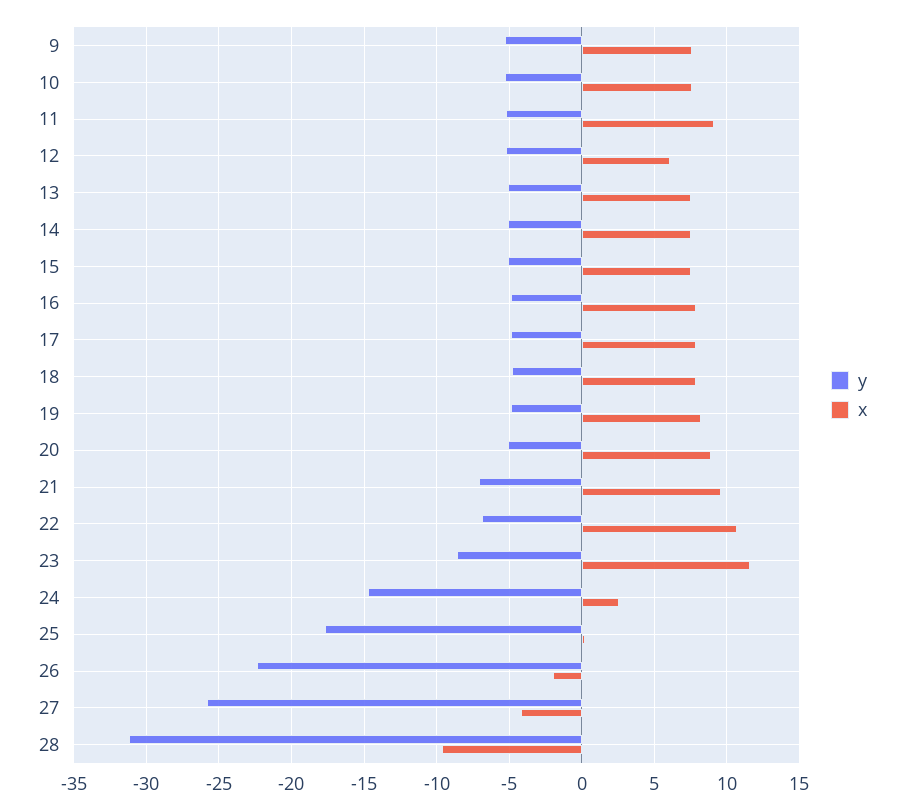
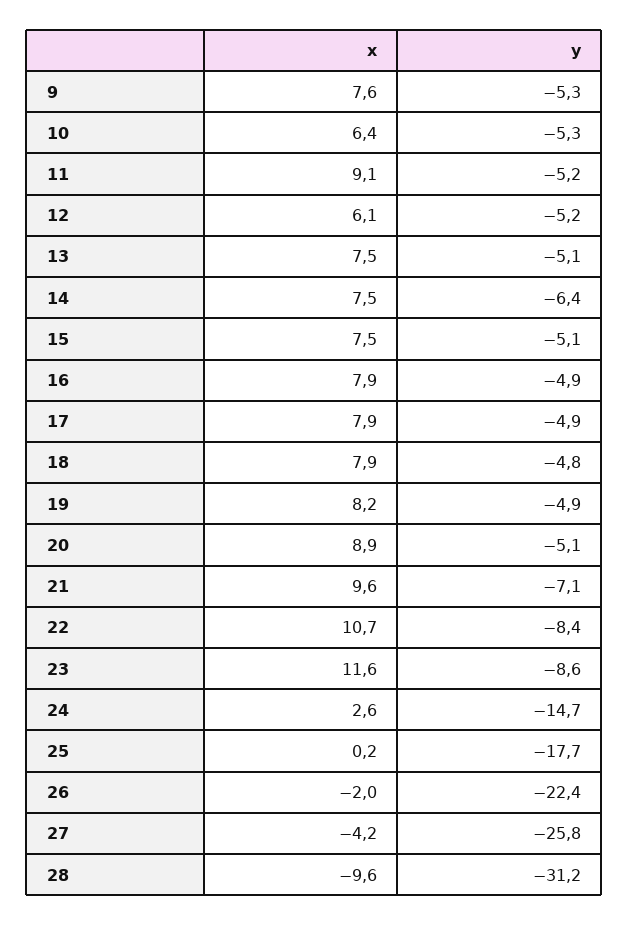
  {
    "y": {
      "9": -5.3,
      "10": -5.3,
      "11": -5.2,
      "12": -5.2,
      "13": -5.1,
-     "14": -5,
+     "14": -6.4,
      "15": -5.1,
      "16": -4.9,
      "17": -4.9,
      "18": -4.8,
      "19": -4.9,
      "20": -5.1,
      "21": -7.1,
-     "22": -7,
+     "22": -8.4,
      "23": -8.6,
      "24": -14.7,
      "25": -17.7,
      "26": -22.4,
      "27": -25.8,
      "28": -31.2
    },
    "x": {
      "9": 7.6,
-     "10": 7.5,
+     "10": 6.4,
      "11": 9.1,
      "12": 6.1,
      "13": 7.5,
      "14": 7.5,
      "15": 7.5,
      "16": 7.9,
      "17": 7.9,
      "18": 7.9,
      "19": 8.2,
      "20": 8.9,
      "21": 9.6,
      "22": 10.7,
      "23": 11.6,
      "24": 2.6,
      "25": 0.2,
      "26": -2,
      "27": -4.2,
      "28": -9.6
    }
  }

